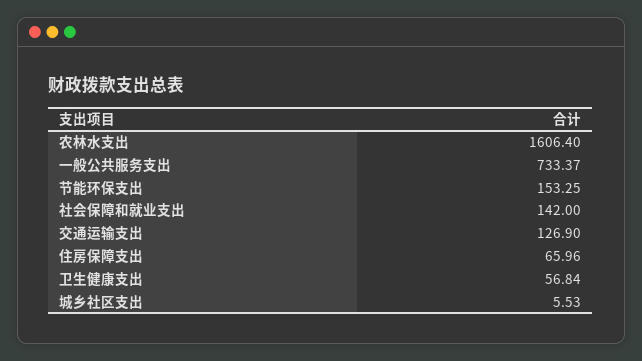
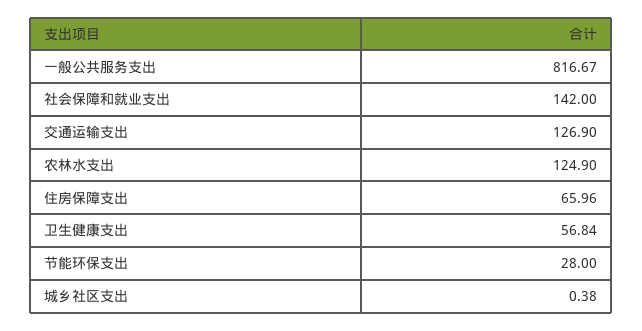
  {
-   "农林水支出": 1606.4,
+   "农林水支出": 124.9,
-   "一般公共服务支出": 733.37,
+   "一般公共服务支出": 816.67,
-   "节能环保支出": 153.25,
+   "节能环保支出": 28,
    "社会保障和就业支出": 142,
    "交通运输支出": 126.9,
    "住房保障支出": 65.96,
    "卫生健康支出": 56.84,
-   "城乡社区支出": 5.53
+   "城乡社区支出": 0.38
  }

